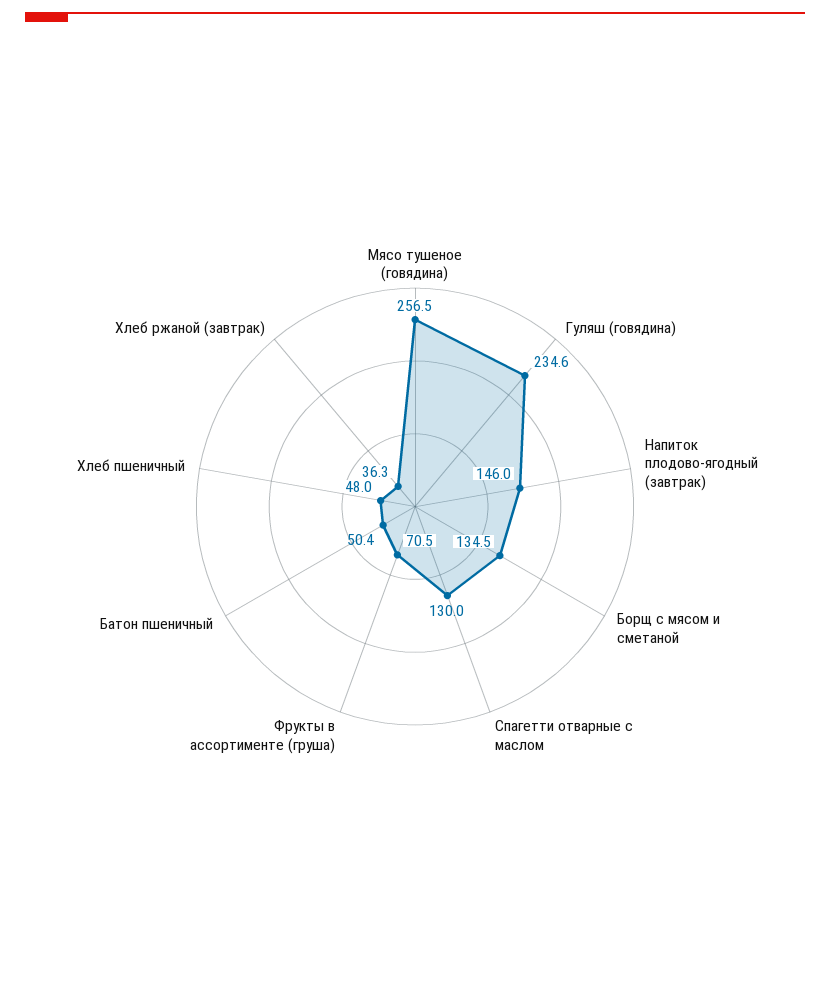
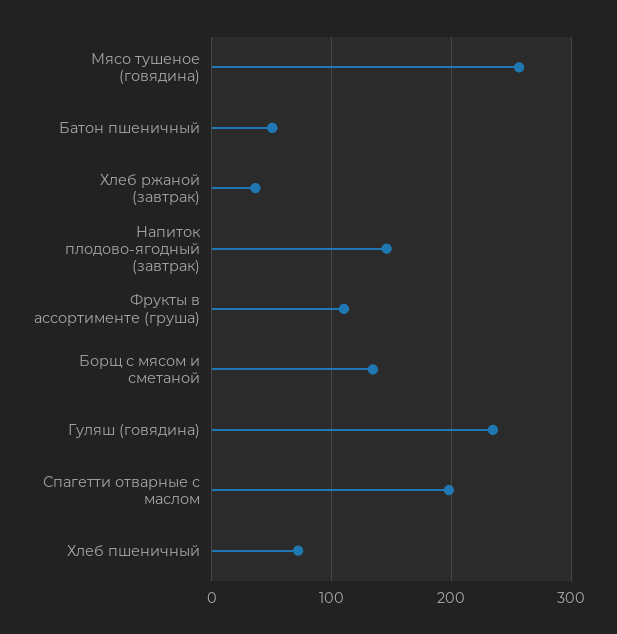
  {
    "Мясо тушеное (говядина)": 256.5,
    "Гуляш (говядина)": 234.6,
    "Напиток плодово-ягодный (завтрак)": 146,
    "Борщ с мясом и сметаной": 134.5,
-   "Спагетти отварные с маслом": 130,
+   "Спагетти отварные с маслом": 200,
-   "Фрукты в ассортименте (груша)": 70.5,
+   "Фрукты в ассортименте (груша)": 110,
    "Батон пшеничный": 50.4,
-   "Хлеб пшеничный": 48,
+   "Хлеб пшеничный": 70,
    "Хлеб ржаной (завтрак)": 36.3
  }

